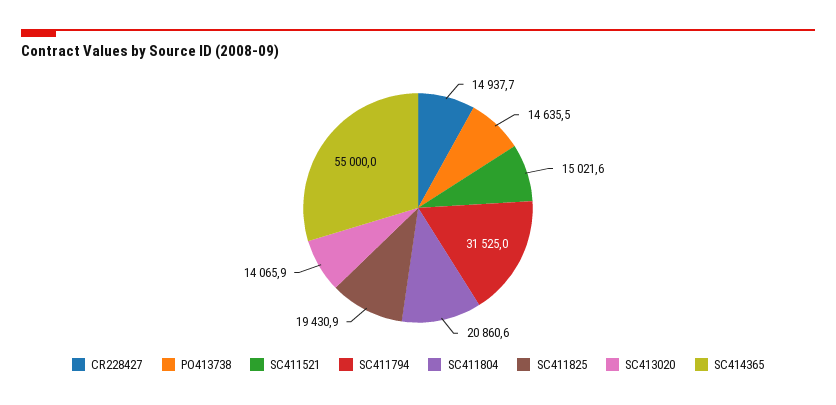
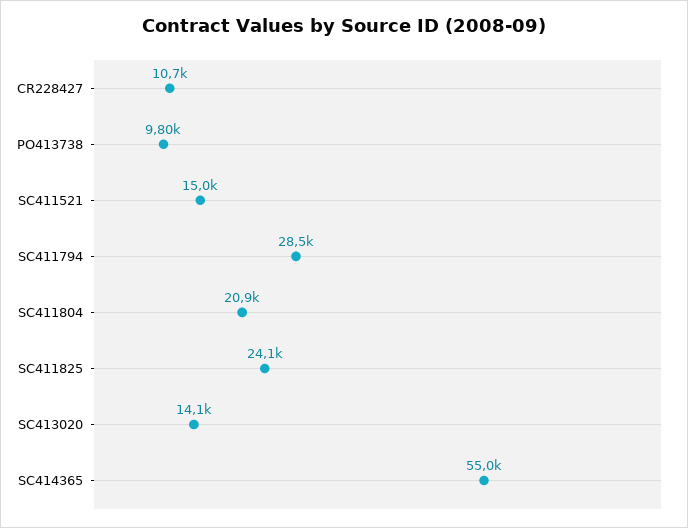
  {
-   "CR228427": 14937.7,
+   "CR228427": 10700,
-   "PO413738": 14635.5,
+   "PO413738": 9800,
    "SC411521": 15021.6,
-   "SC411794": 31525,
+   "SC411794": 28500,
    "SC411804": 20860.6,
-   "SC411825": 19430.9,
+   "SC411825": 24100,
    "SC413020": 14065.9,
    "SC414365": 55000
  }

